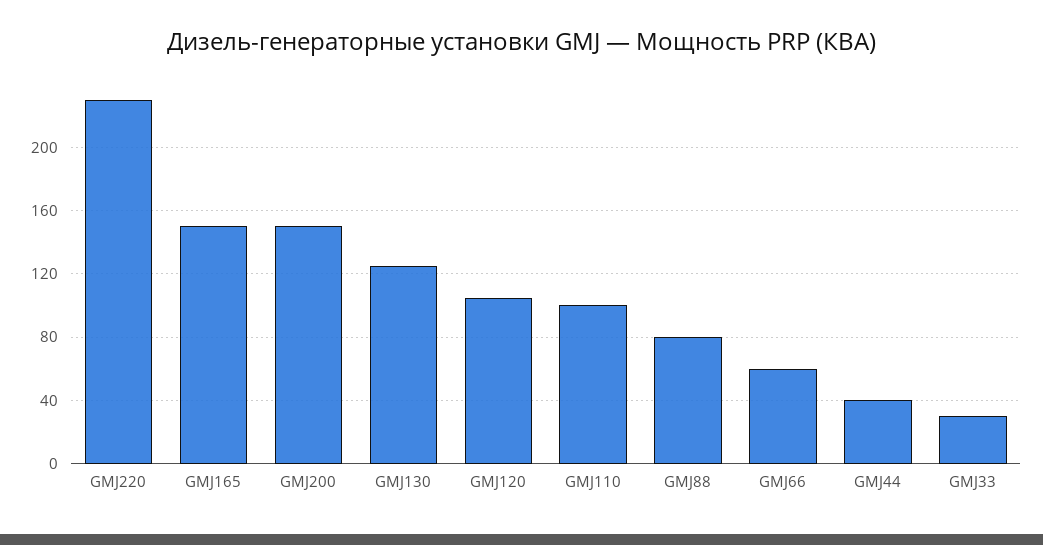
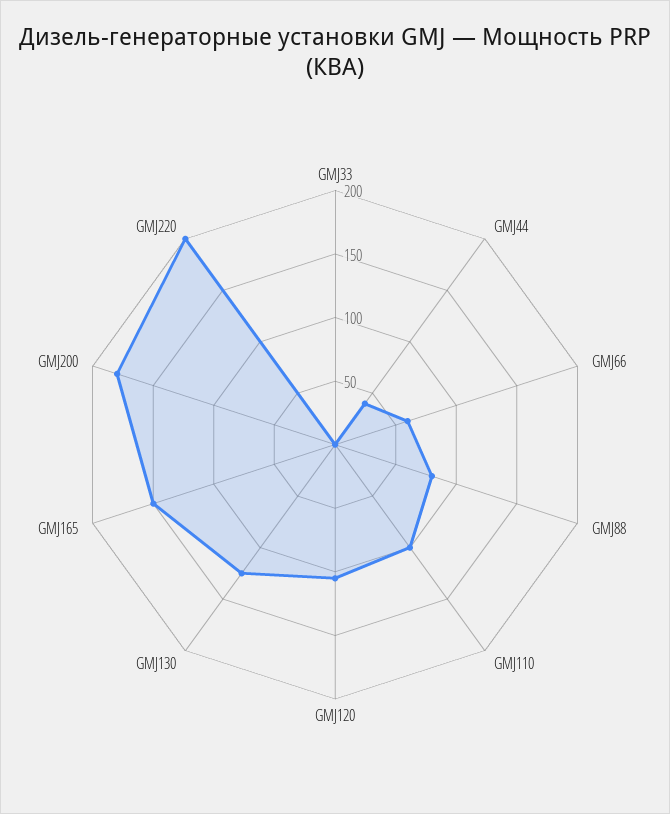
  {
-   "GMJ220": 230,
+   "GMJ220": 200,
    "GMJ165": 150,
-   "GMJ200": 150,
+   "GMJ200": 180,
    "GMJ130": 125,
    "GMJ120": 105,
    "GMJ110": 100,
    "GMJ88": 80,
    "GMJ66": 60,
    "GMJ44": 40,
-   "GMJ33": 30
+   "GMJ33": 0
  }

